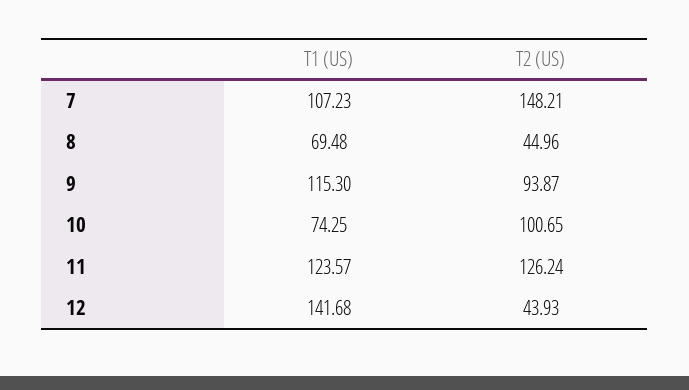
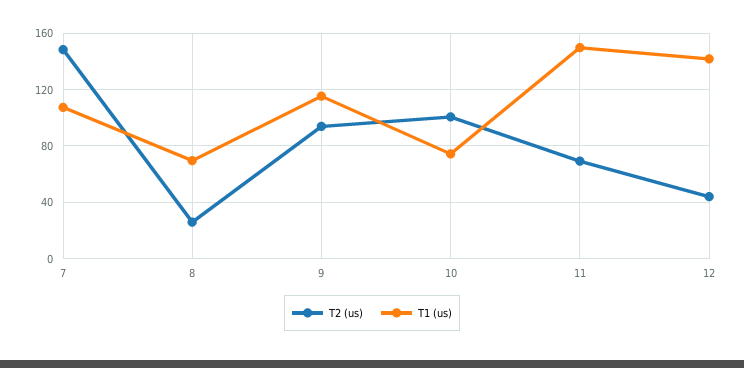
  {
    "T1 (US)": {
      "7": 107.23,
      "8": 69.48,
      "9": 115.3,
      "10": 74.25,
-     "11": 123.57,
+     "11": 150,
      "12": 141.68
    },
    "T2 (US)": {
      "7": 148.21,
-     "8": 44.96,
+     "8": 25,
      "9": 93.87,
      "10": 100.65,
-     "11": 126.24,
+     "11": 70,
      "12": 43.93
    }
  }

